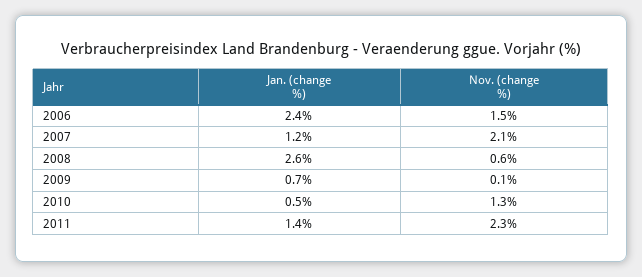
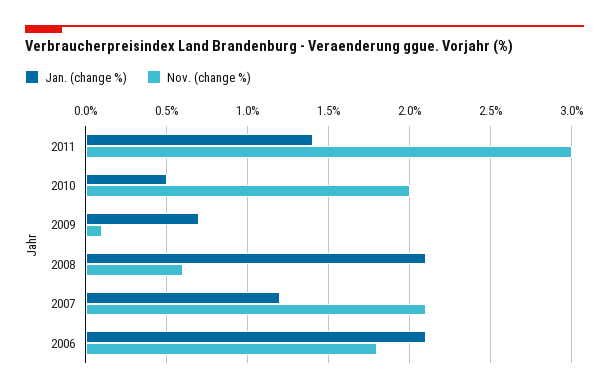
  {
    "Jan. (change %)": {
-     "2006": 2.4,
+     "2006": 2.1,
      "2007": 1.2,
-     "2008": 2.6,
+     "2008": 2.1,
      "2009": 0.7,
      "2010": 0.5,
      "2011": 1.4
    },
    "Nov. (change %)": {
-     "2006": 1.5,
+     "2006": 1.8,
      "2007": 2.1,
      "2008": 0.6,
      "2009": 0.1,
-     "2010": 1.3,
+     "2010": 2,
-     "2011": 2.3
+     "2011": 3
    }
  }

